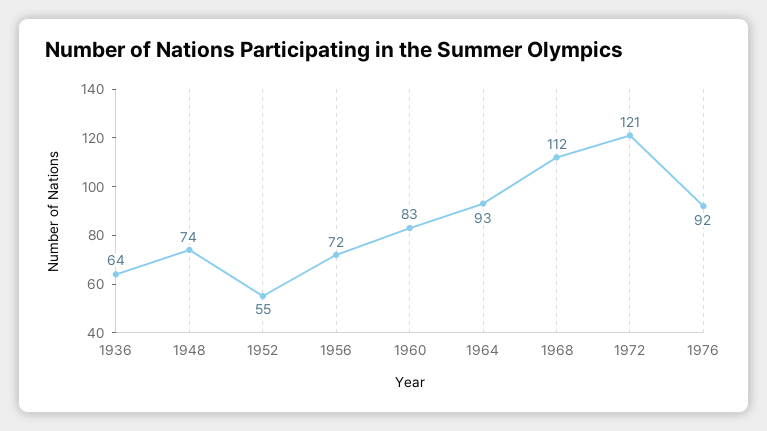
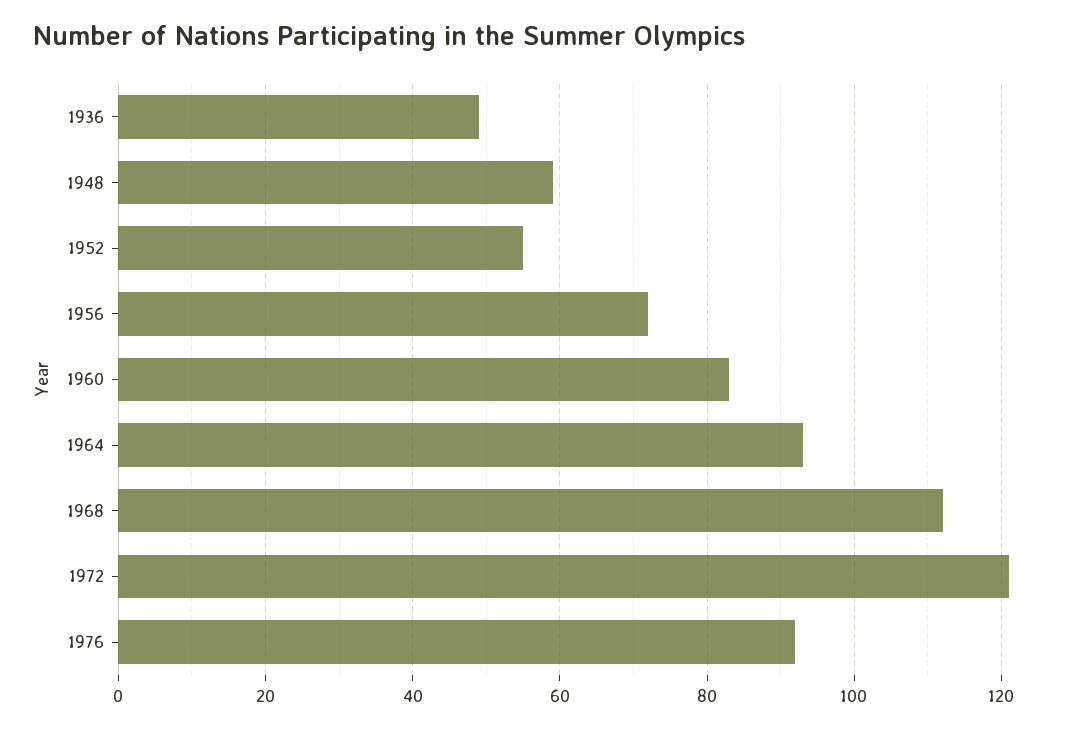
  {
-   "1936": 64,
+   "1936": 50,
-   "1948": 74,
+   "1948": 60,
    "1952": 55,
    "1956": 72,
    "1960": 83,
    "1964": 93,
    "1968": 112,
    "1972": 121,
    "1976": 92
  }

